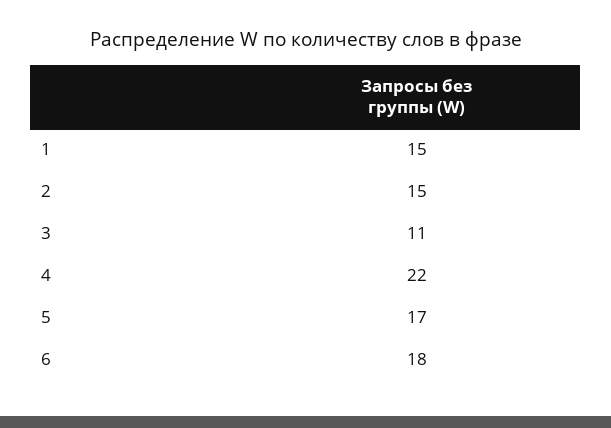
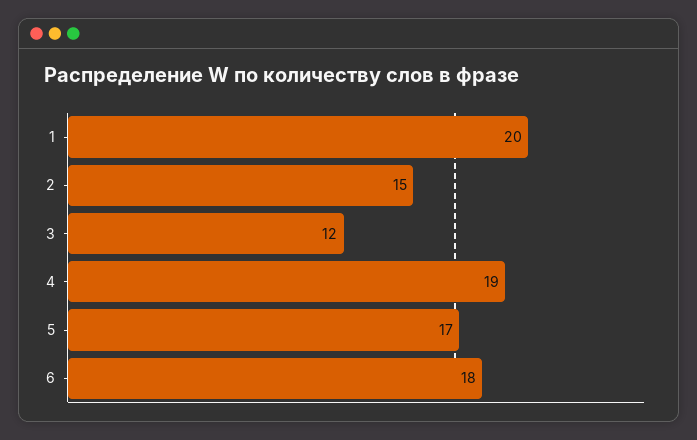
  {
-   "1": 15,
+   "1": 20,
    "2": 15,
-   "3": 11,
+   "3": 12,
-   "4": 22,
+   "4": 19,
    "5": 17,
    "6": 18
  }

